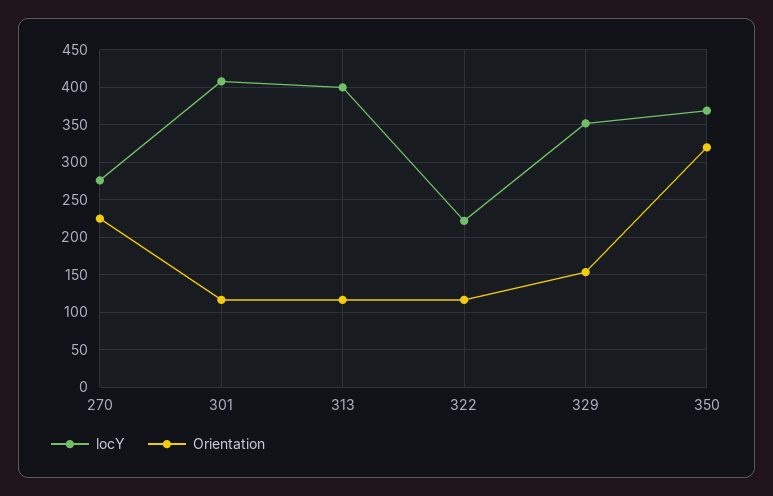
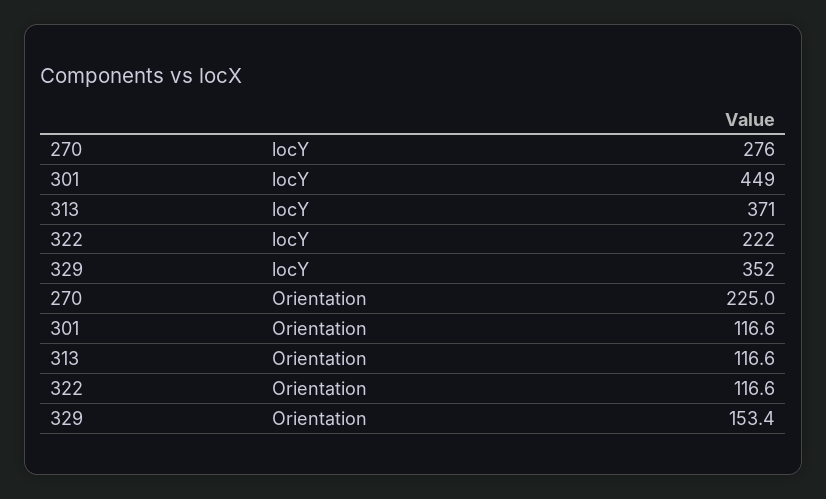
  {
    "locY": {
      "270": 276,
-     "301": 410,
+     "301": 449,
-     "313": 400,
+     "313": 371,
      "322": 222,
-     "329": 352,
+     "329": 352
-     "350": 370
    },
    "Orientation": {
      "270": 225,
      "301": 116.6,
      "313": 116.6,
      "322": 116.6,
-     "329": 153.4,
+     "329": 153.4
-     "350": 320
    }
  }

